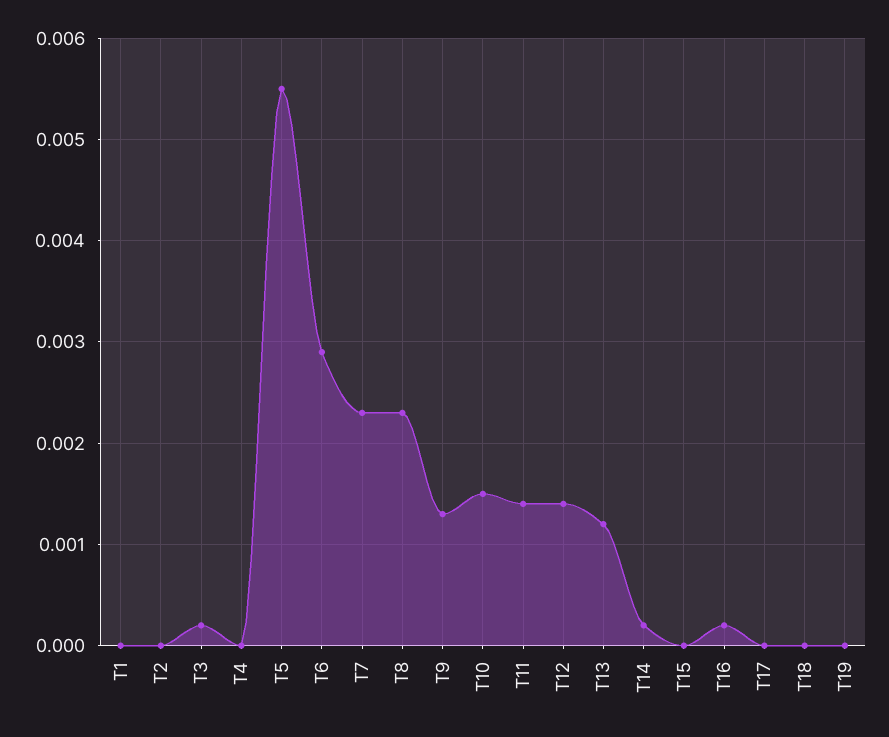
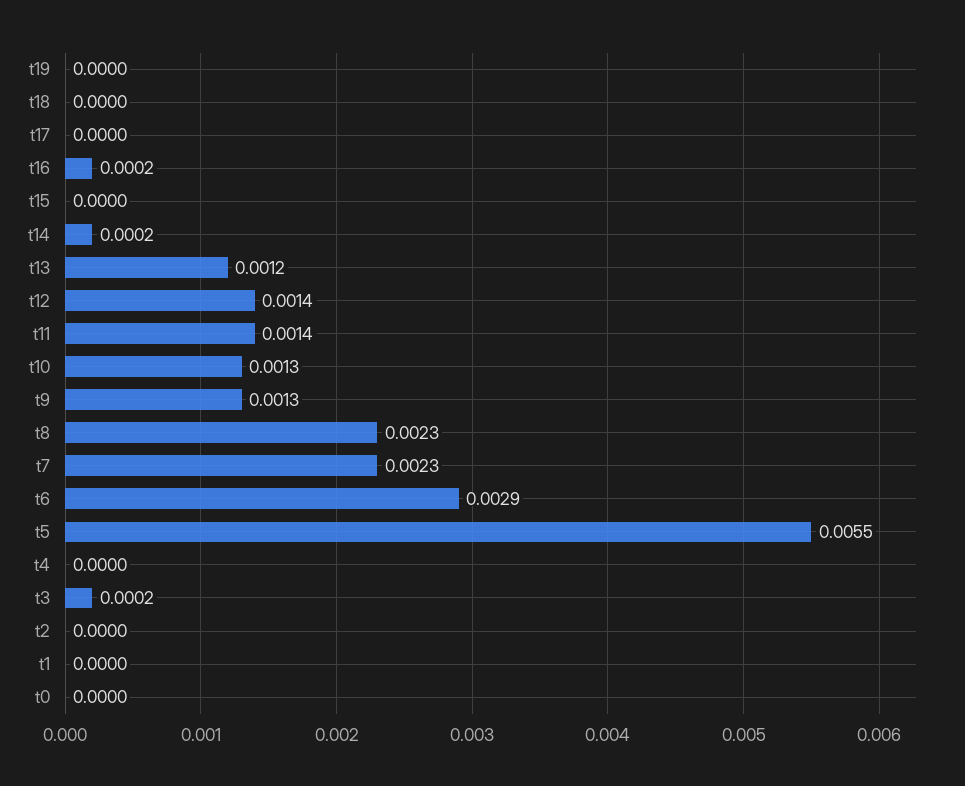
  {
    "T1": 0,
    "T2": 0,
    "T3": 0.0002,
    "T4": 0,
    "T5": 0.0055,
    "T6": 0.0029,
    "T7": 0.0023,
    "T8": 0.0023,
    "T9": 0.0013,
-   "T10": 0.0015,
+   "T10": 0.0013,
    "T11": 0.0014,
    "T12": 0.0014,
    "T13": 0.0012,
    "T14": 0.0002,
    "T15": 0,
    "T16": 0.0002,
    "T17": 0,
    "T18": 0,
-   "T19": 0
+   "T19": 0,
+   "t0": 0
  }

